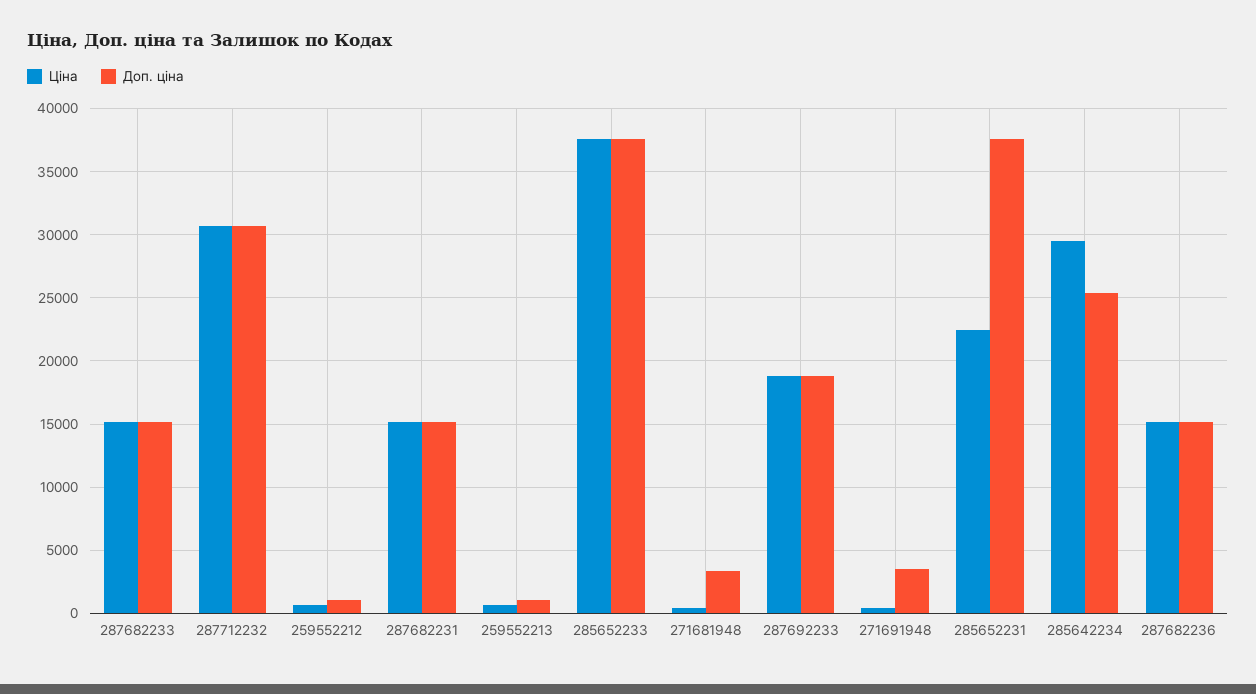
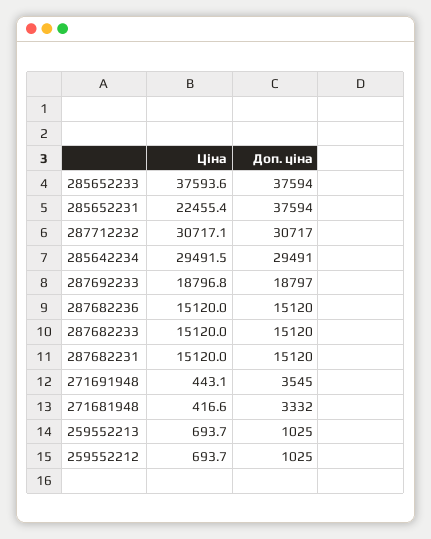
  {
    "Ціна": {
      "287682233": 15120,
      "287712232": 30717.1,
      "259552212": 693.7,
      "287682231": 15120,
      "259552213": 693.7,
      "285652233": 37593.6,
      "271681948": 416.6,
      "287692233": 18796.8,
      "271691948": 443.1,
      "285652231": 22455.4,
      "285642234": 29491.5,
      "287682236": 15120
    },
    "Доп. ціна": {
      "287682233": 15120,
      "287712232": 30717,
      "259552212": 1025,
      "287682231": 15120,
      "259552213": 1025,
      "285652233": 37594,
      "271681948": 3332,
      "287692233": 18797,
      "271691948": 3545,
      "285652231": 37594,
-     "285642234": 25500,
+     "285642234": 29491,
      "287682236": 15120
    }
  }

